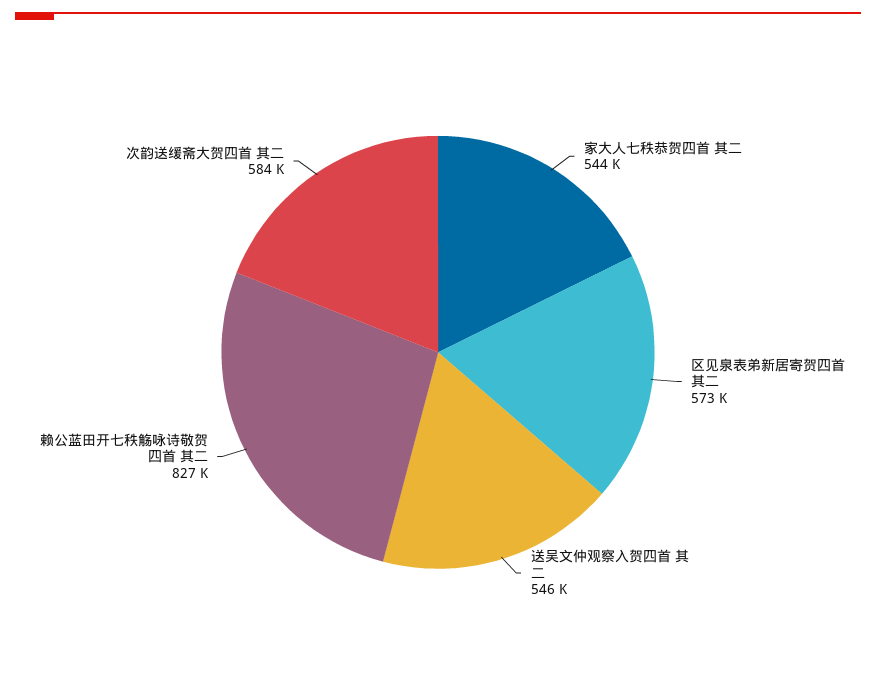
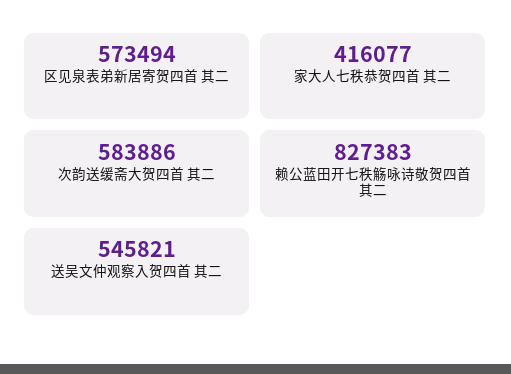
  {
-   "家大人七秩恭贺四首 其二": 544000,
+   "家大人七秩恭贺四首 其二": 416077,
    "区见泉表弟新居寄贺四首 其二": 573494,
    "送吴文仲观察入贺四首 其二": 545821,
    "赖公蓝田开七秩觞咏诗敬贺四首 其二": 827383,
    "次韵送缓斋大贺四首 其二": 583886
  }

